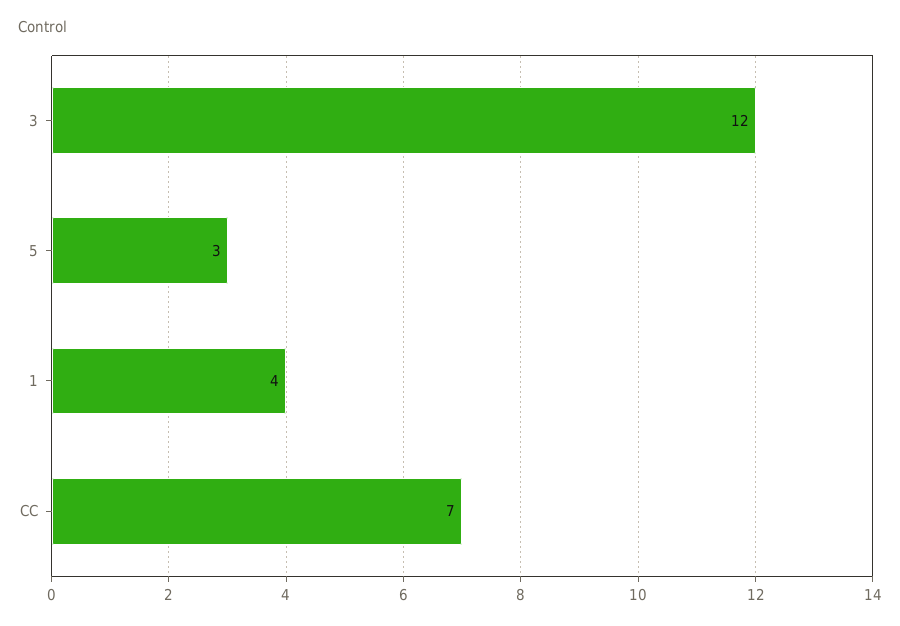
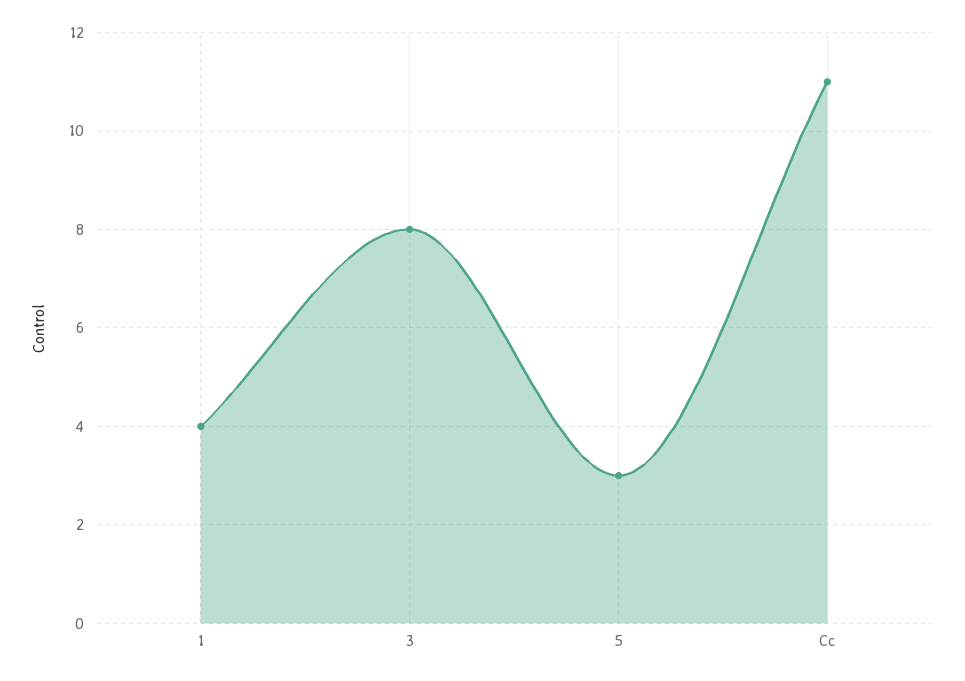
  {
-   "3": 12,
+   "3": 8,
    "5": 3,
    "1": 4,
-   "CC": 7
+   "CC": 11
  }

